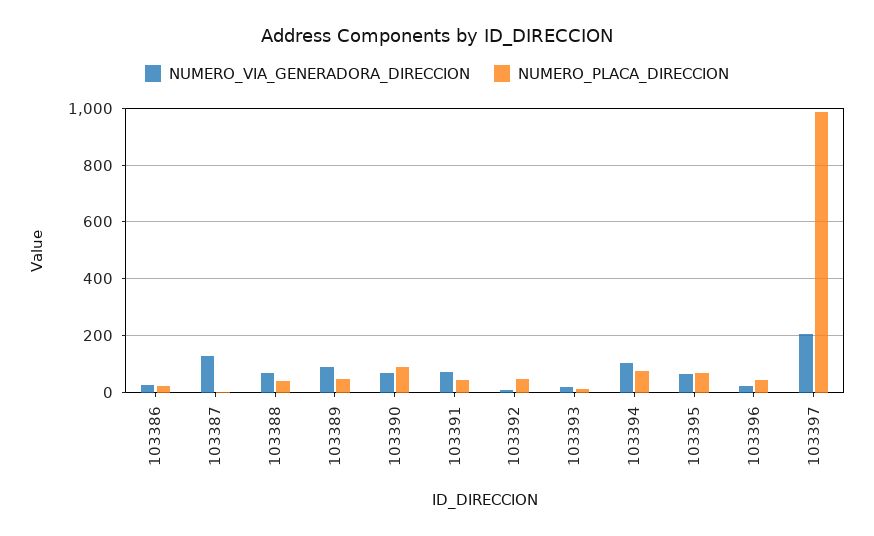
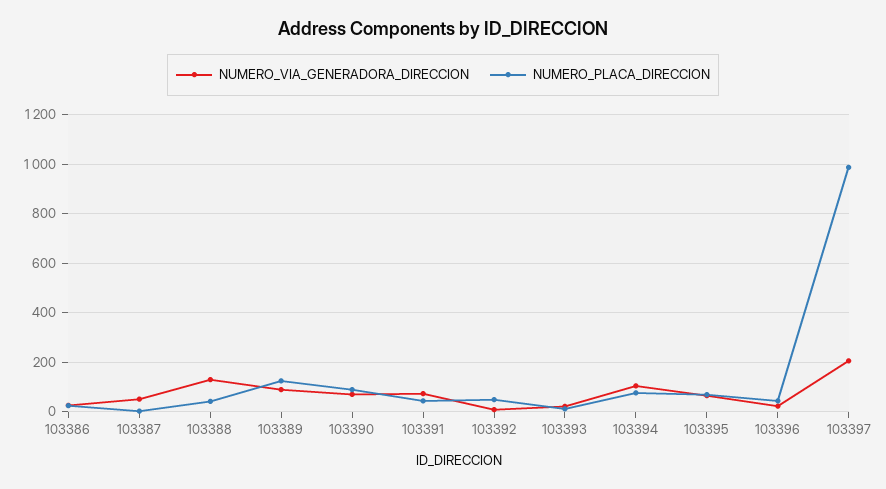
  {
    "NUMERO_VIA_GENERADORA_DIRECCION": {
      "103386": 25,
-     "103387": 125,
+     "103387": 50,
-     "103388": 75,
+     "103388": 125,
      "103389": 100,
      "103390": 75,
      "103391": 75,
      "103392": 0,
      "103393": 25,
      "103394": 100,
      "103395": 75,
      "103396": 25,
      "103397": 200
    },
    "NUMERO_PLACA_DIRECCION": {
      "103386": 25,
      "103387": 0,
      "103388": 50,
-     "103389": 50,
+     "103389": 125,
      "103390": 100,
      "103391": 50,
      "103392": 50,
      "103393": 0,
      "103394": 75,
      "103395": 75,
      "103396": 50,
      "103397": 975
    }
  }

